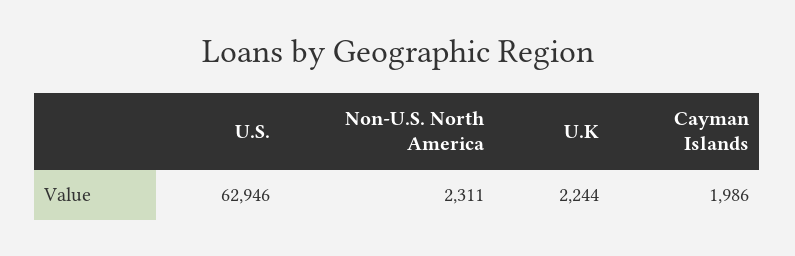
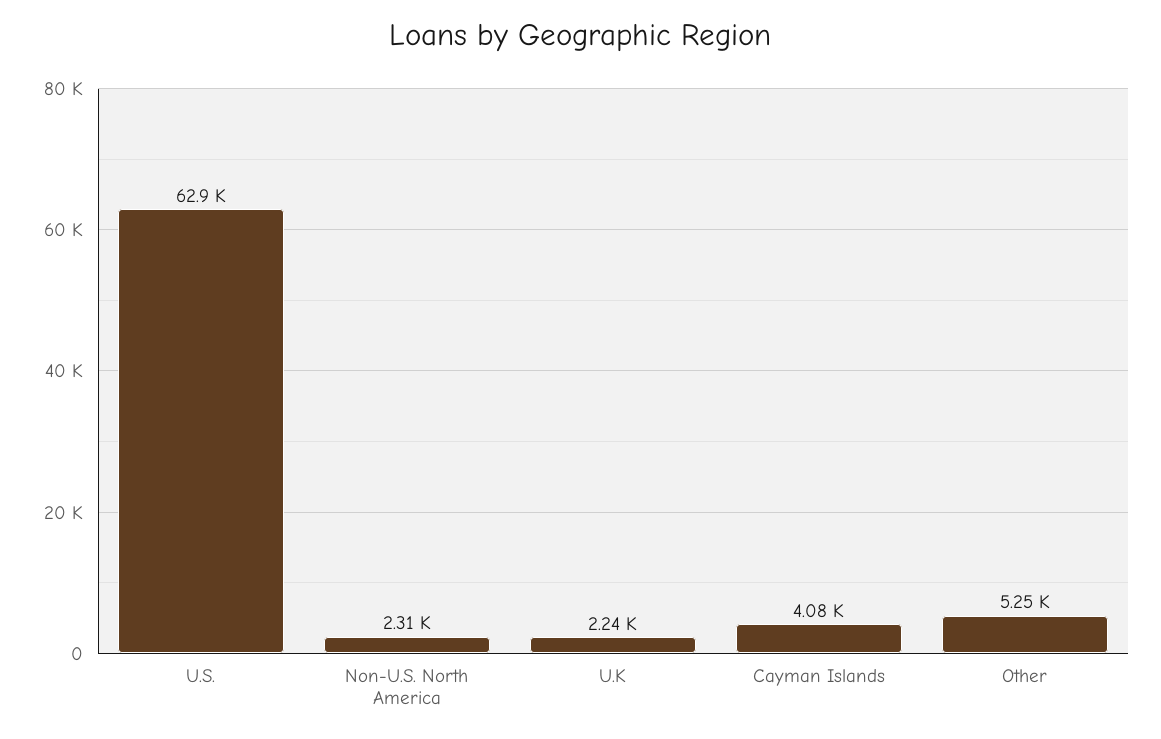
  {
    "U.S.": 62946,
    "Non-U.S. North America": 2311,
    "U.K": 2244,
-   "Cayman Islands": 1986
+   "Cayman Islands": 4080,
+   "Other": 5250
  }

